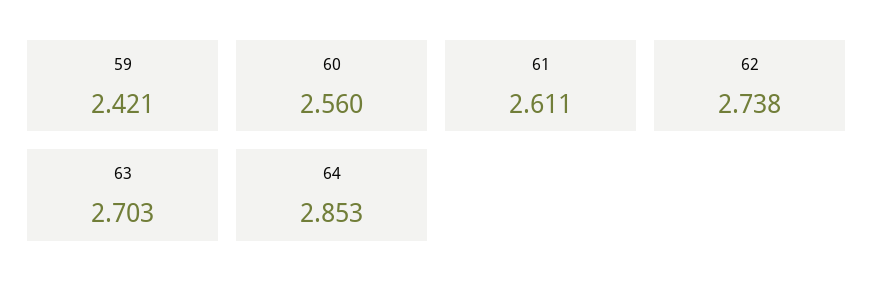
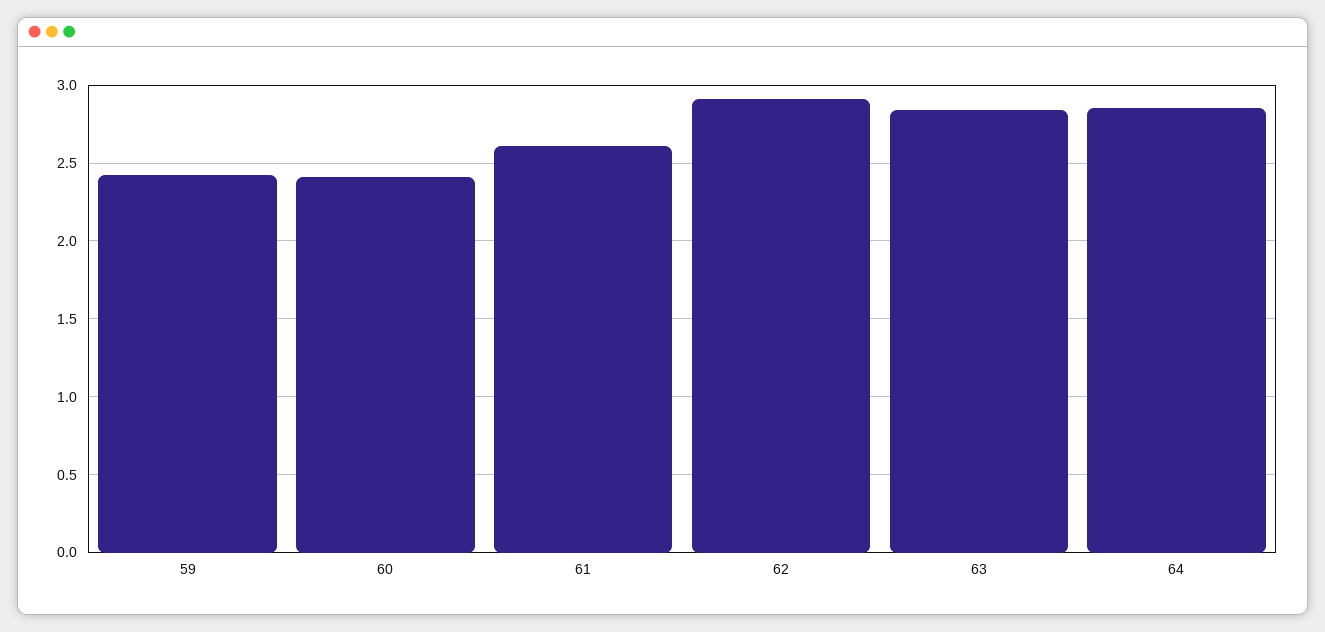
  {
    "59": 2.421,
-   "60": 2.56,
+   "60": 2.4,
    "61": 2.611,
-   "62": 2.738,
+   "62": 2.9,
-   "63": 2.703,
+   "63": 2.85,
    "64": 2.853
  }

